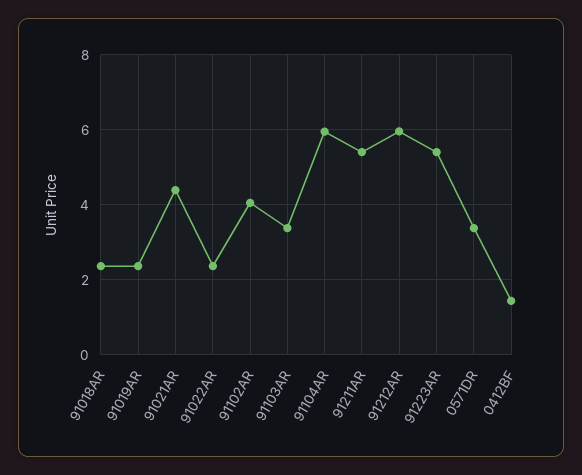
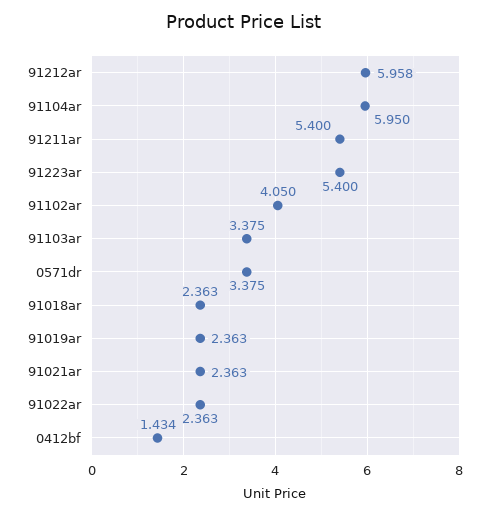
  {
    "91018AR": 2.363,
    "91019AR": 2.363,
-   "91021AR": 4.4,
+   "91021AR": 2.363,
    "91022AR": 2.363,
    "91102AR": 4.05,
    "91103AR": 3.375,
    "91104AR": 5.95,
    "91211AR": 5.4,
    "91212AR": 5.958,
    "91223AR": 5.4,
    "0571DR": 3.375,
    "0412BF": 1.434
  }

